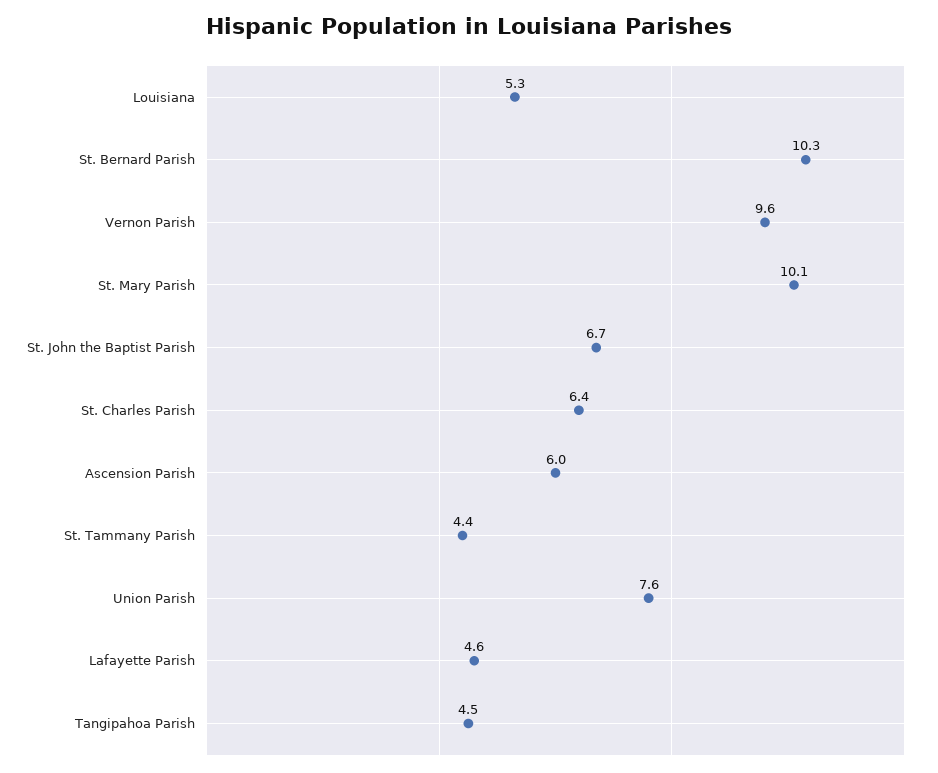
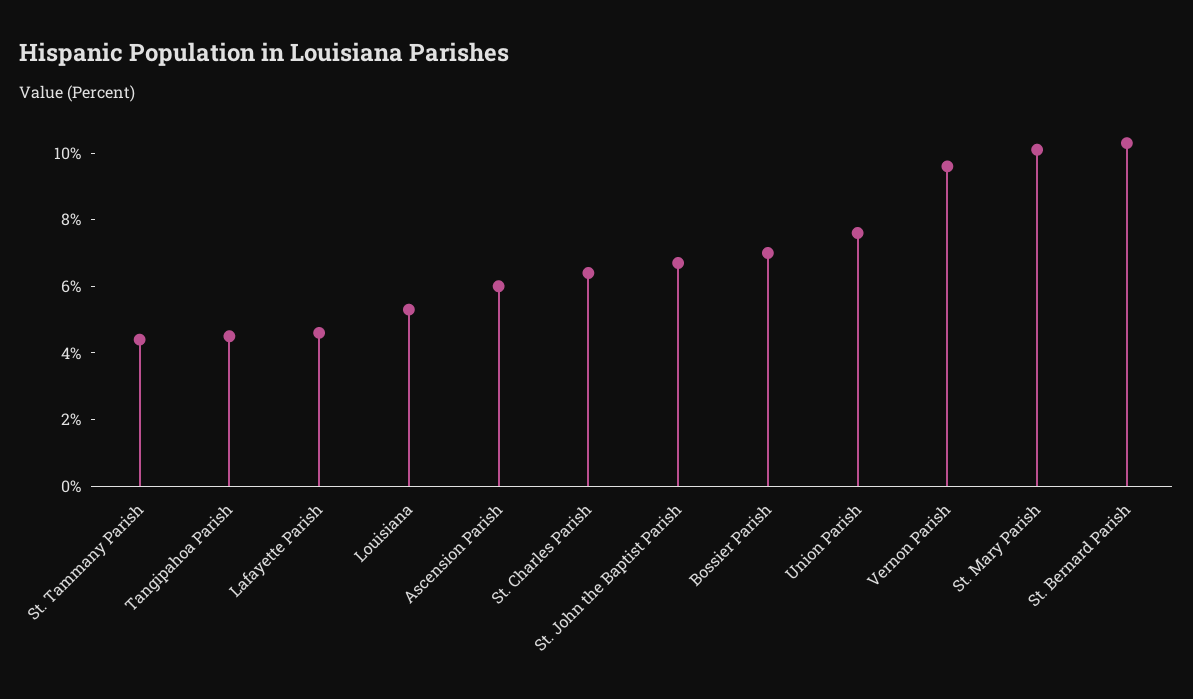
  {
    "Louisiana": 5.3,
    "St. Bernard Parish": 10.3,
    "Vernon Parish": 9.6,
    "St. Mary Parish": 10.1,
    "St. John the Baptist Parish": 6.7,
    "St. Charles Parish": 6.4,
    "Ascension Parish": 6,
    "St. Tammany Parish": 4.4,
    "Union Parish": 7.6,
    "Lafayette Parish": 4.6,
-   "Tangipahoa Parish": 4.5
+   "Tangipahoa Parish": 4.5,
+   "Bossier Parish": 7
  }

